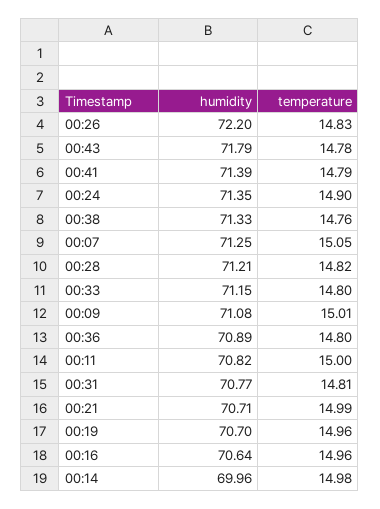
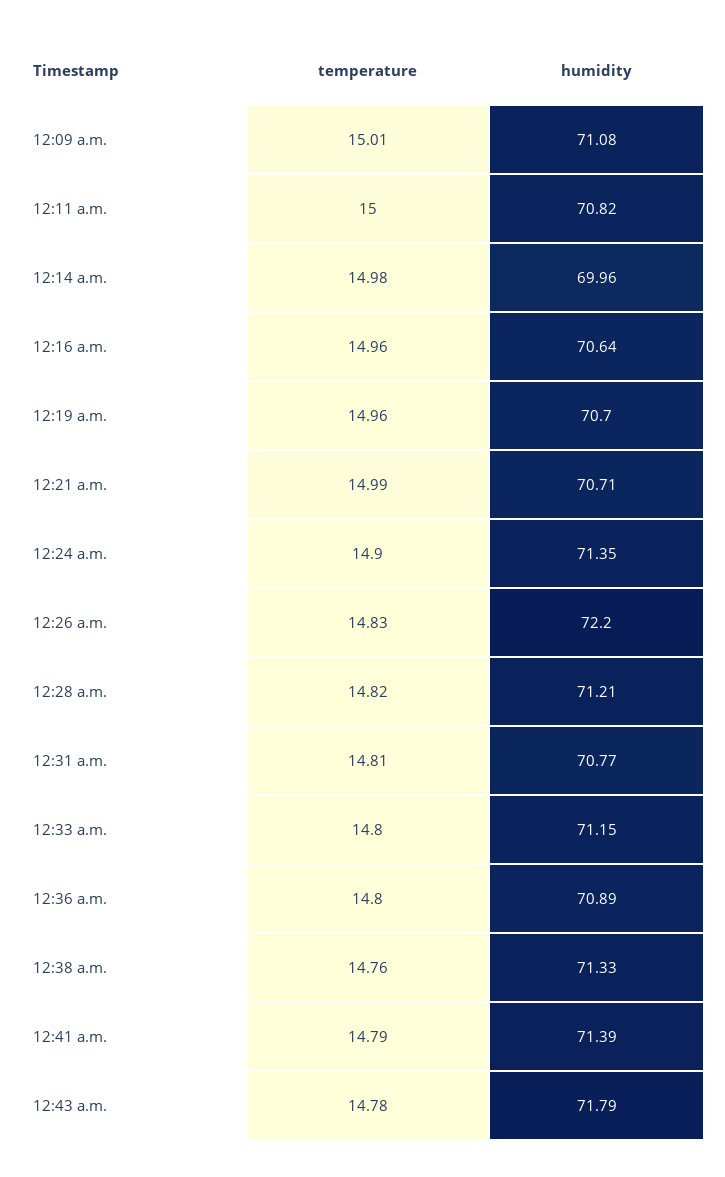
  {
    "humidity": {
      "00:26": 72.2,
      "00:43": 71.79,
      "00:41": 71.39,
      "00:24": 71.35,
      "00:38": 71.33,
-     "00:07": 71.25,
      "00:28": 71.21,
      "00:33": 71.15,
      "00:09": 71.08,
      "00:36": 70.89,
      "00:11": 70.82,
      "00:31": 70.77,
      "00:21": 70.71,
      "00:19": 70.7,
      "00:16": 70.64,
      "00:14": 69.96
    },
    "temperature": {
      "00:26": 14.83,
      "00:43": 14.78,
      "00:41": 14.79,
      "00:24": 14.9,
      "00:38": 14.76,
-     "00:07": 15.05,
      "00:28": 14.82,
      "00:33": 14.8,
      "00:09": 15.01,
      "00:36": 14.8,
      "00:11": 15,
      "00:31": 14.81,
      "00:21": 14.99,
      "00:19": 14.96,
      "00:16": 14.96,
      "00:14": 14.98
    }
  }

